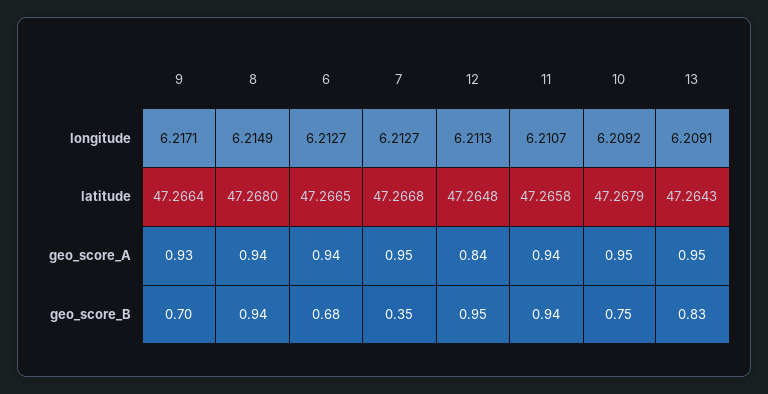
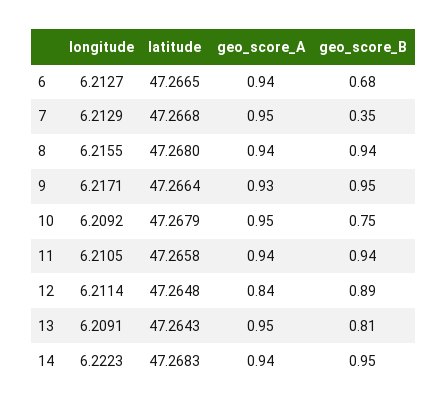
  {
    "9": {
      "longitude": 6.2171,
      "latitude": 47.2664,
      "geo_score_A": 0.93,
-     "geo_score_B": 0.7
+     "geo_score_B": 0.95
    },
    "8": {
-     "longitude": 6.2149,
+     "longitude": 6.2155,
      "latitude": 47.268,
      "geo_score_A": 0.94,
      "geo_score_B": 0.94
    },
    "6": {
      "longitude": 6.2127,
      "latitude": 47.2665,
      "geo_score_A": 0.94,
      "geo_score_B": 0.68
    },
    "7": {
-     "longitude": 6.2127,
+     "longitude": 6.2129,
      "latitude": 47.2668,
      "geo_score_A": 0.95,
      "geo_score_B": 0.35
    },
    "12": {
-     "longitude": 6.2113,
+     "longitude": 6.2114,
      "latitude": 47.2648,
      "geo_score_A": 0.84,
-     "geo_score_B": 0.95
+     "geo_score_B": 0.89
    },
    "11": {
-     "longitude": 6.2107,
+     "longitude": 6.2105,
      "latitude": 47.2658,
      "geo_score_A": 0.94,
      "geo_score_B": 0.94
    },
    "10": {
      "longitude": 6.2092,
      "latitude": 47.2679,
      "geo_score_A": 0.95,
      "geo_score_B": 0.75
    },
    "13": {
      "longitude": 6.2091,
      "latitude": 47.2643,
      "geo_score_A": 0.95,
-     "geo_score_B": 0.83
+     "geo_score_B": 0.81
-   }
+   },
+   "14": {
+     "longitude": 6.2223,
+     "latitude": 47.2683,
+     "geo_score_A": 0.94,
+     "geo_score_B": 0.95
+   }
  }

